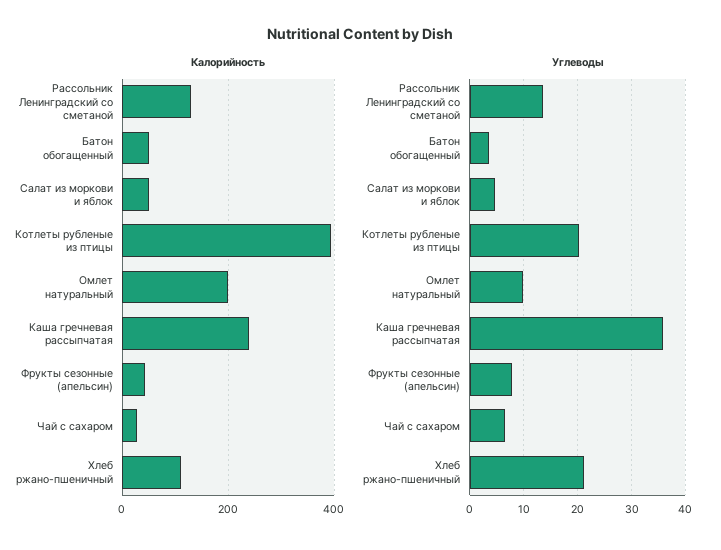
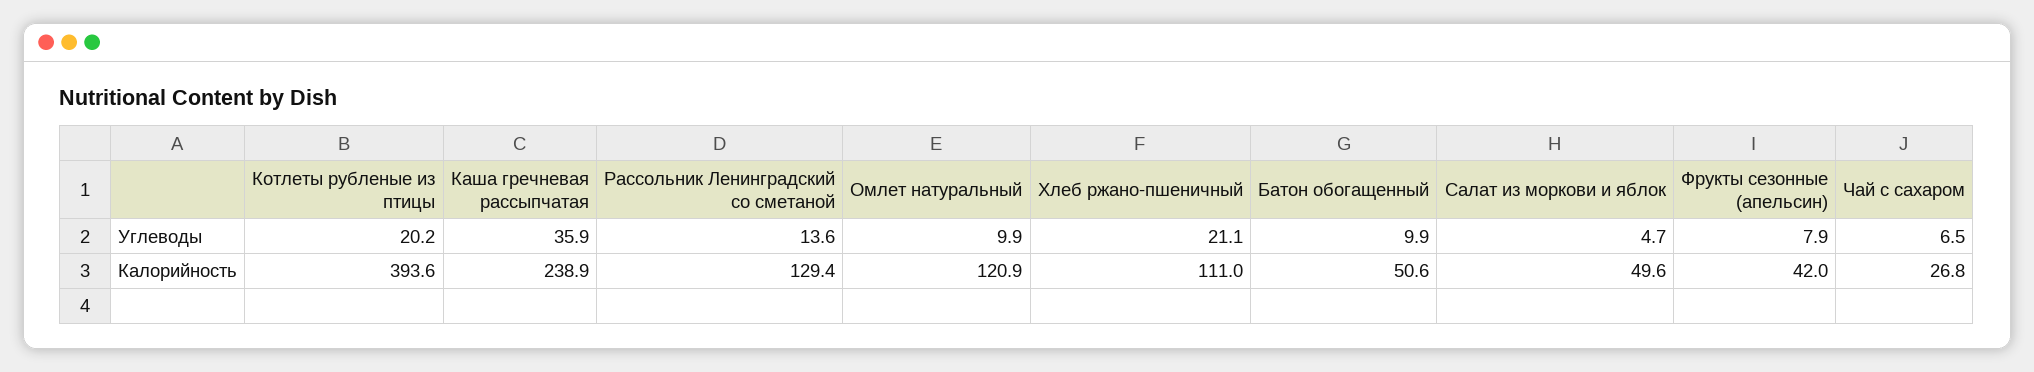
  {
    "Калорийность": {
      "Рассольник Ленинградский со сметаной": 129.4,
      "Батон обогащенный": 50.6,
      "Салат из моркови и яблок": 49.6,
      "Котлеты рубленые из птицы": 393.6,
-     "Омлет натуральный": 200,
+     "Омлет натуральный": 120.9,
      "Каша гречневая рассыпчатая": 238.9,
      "Фрукты сезонные (апельсин)": 42,
      "Чай с сахаром": 26.8,
      "Хлеб ржано-пшеничный": 111
    },
    "Углеводы": {
      "Рассольник Ленинградский со сметаной": 13.6,
-     "Батон обогащенный": 4,
+     "Батон обогащенный": 9.9,
      "Салат из моркови и яблок": 4.7,
      "Котлеты рубленые из птицы": 20.2,
      "Омлет натуральный": 9.9,
      "Каша гречневая рассыпчатая": 35.9,
      "Фрукты сезонные (апельсин)": 7.9,
      "Чай с сахаром": 6.5,
      "Хлеб ржано-пшеничный": 21.1
    }
  }

